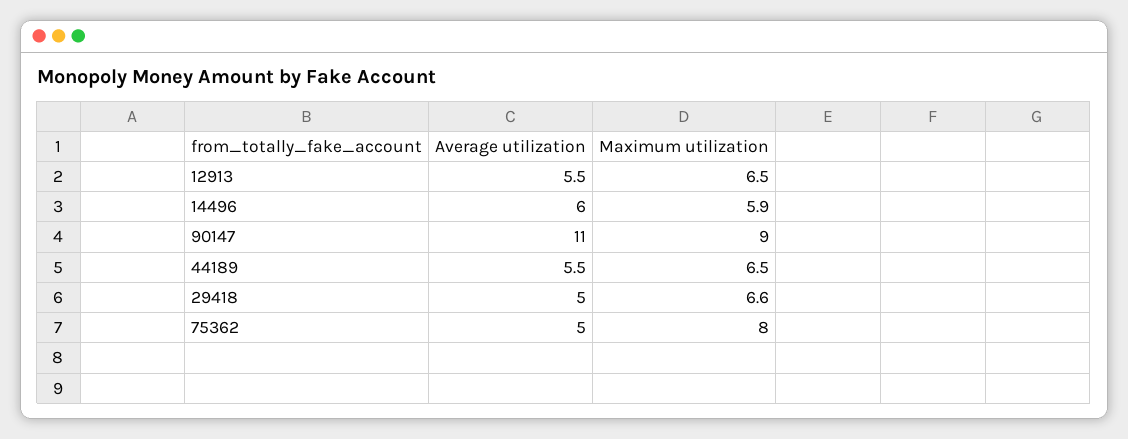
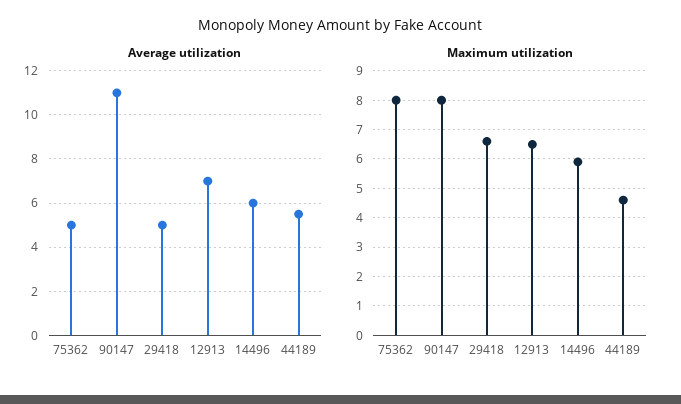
  {
    "Average utilization": {
-     "12913": 5.5,
+     "12913": 7,
      "14496": 6,
      "90147": 11,
      "44189": 5.5,
      "29418": 5,
      "75362": 5
    },
    "Maximum utilization": {
      "12913": 6.5,
      "14496": 5.9,
-     "90147": 9,
+     "90147": 8,
-     "44189": 6.5,
+     "44189": 4.5,
      "29418": 6.6,
      "75362": 8
    }
  }

